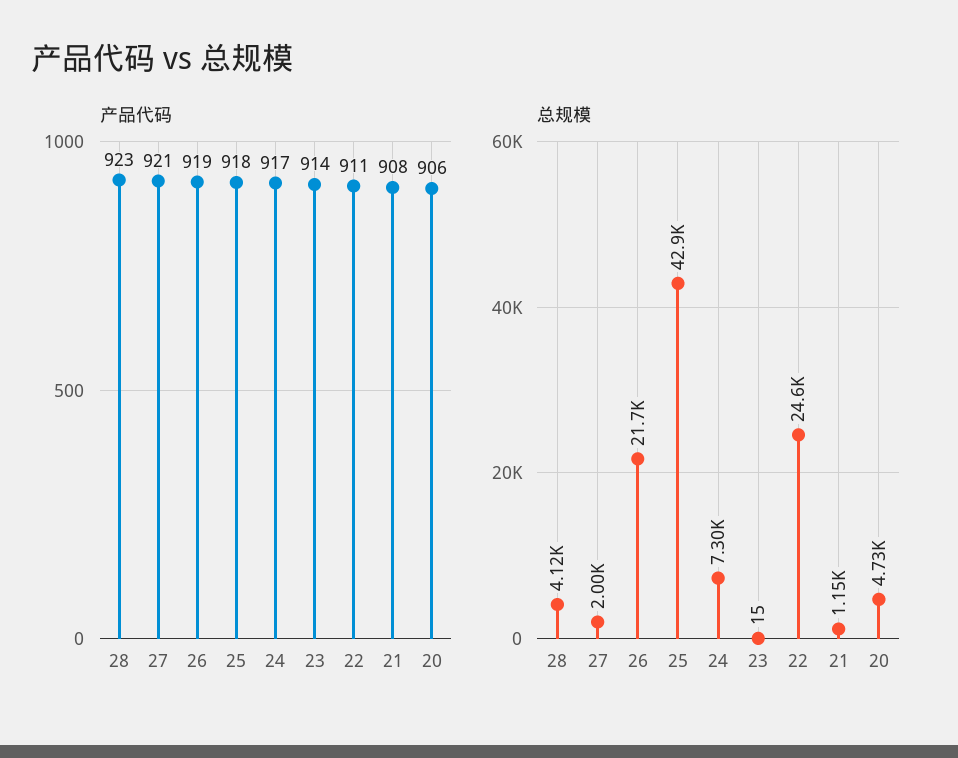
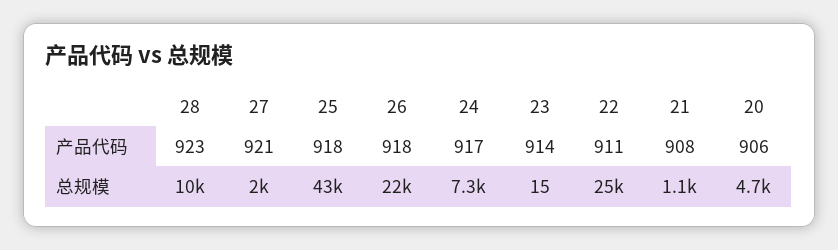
  {
    "产品代码": {
      "28": 923,
      "27": 921,
-     "26": 919,
+     "26": 918,
      "25": 918,
      "24": 917,
      "23": 914,
      "22": 911,
      "21": 908,
      "20": 906
    },
    "总规模": {
-     "28": 4120,
+     "28": 10000,
      "27": 2000,
      "26": 21700,
      "25": 42900,
      "24": 7300,
      "23": 15,
      "22": 24600,
      "21": 1150,
      "20": 4730
    }
  }

